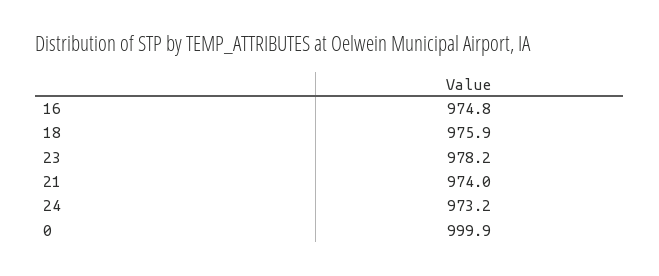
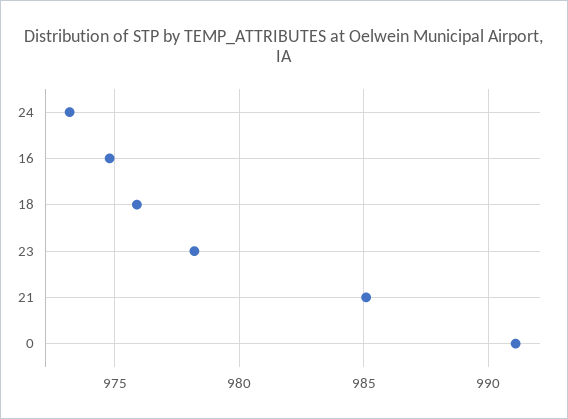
  {
    "16": 974.8,
    "18": 975.9,
    "23": 978.2,
-   "21": 974,
+   "21": 985,
    "24": 973.2,
-   "0": 999.9
+   "0": 991
  }

